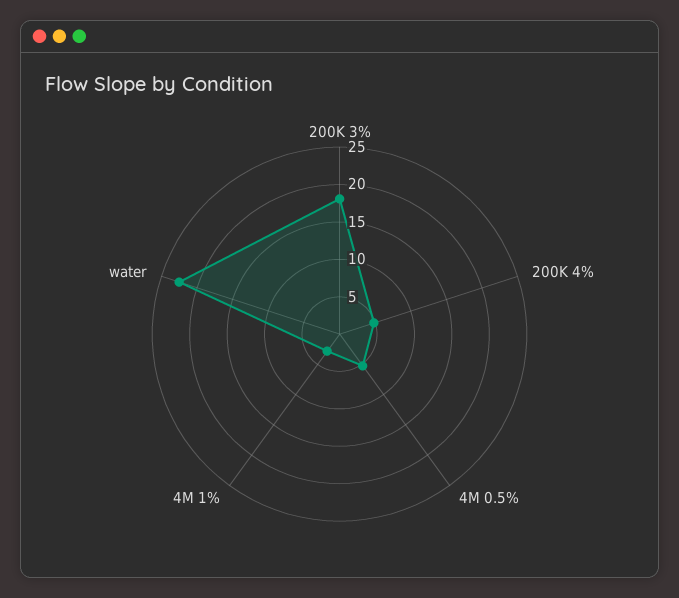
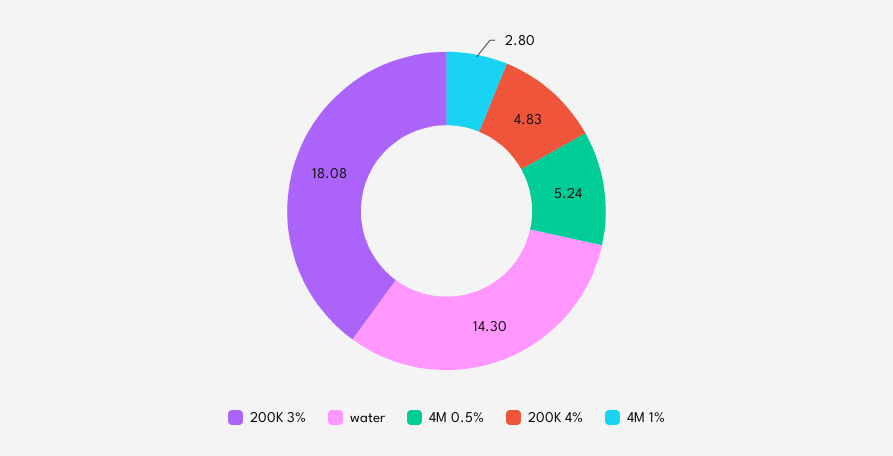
  {
    "200K 3%": 18.08,
    "200K 4%": 4.83,
    "4M 0.5%": 5.24,
    "4M 1%": 2.8,
-   "water": 22.5
+   "water": 14.3
  }

